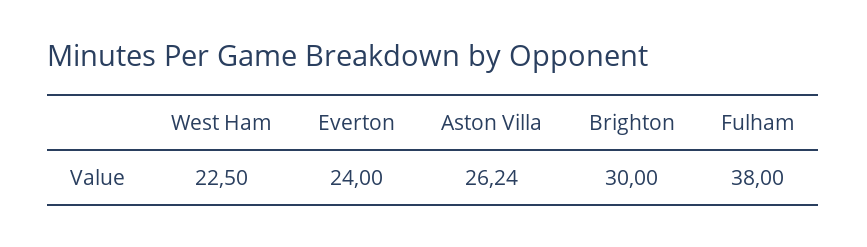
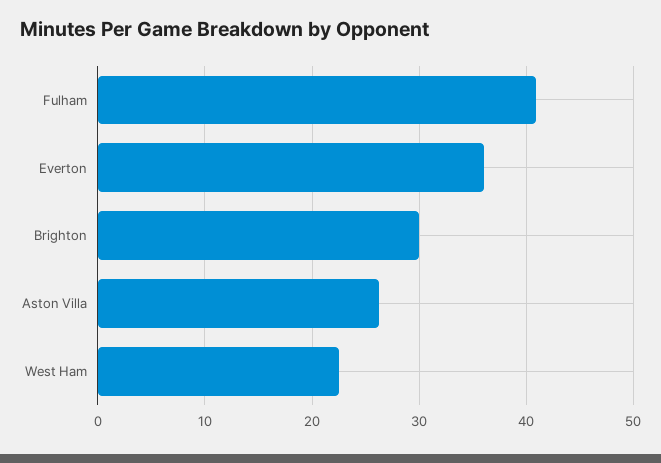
  {
    "West Ham": 22.5,
-   "Everton": 24,
+   "Everton": 36,
    "Aston Villa": 26.24,
    "Brighton": 30,
-   "Fulham": 38
+   "Fulham": 41
  }

